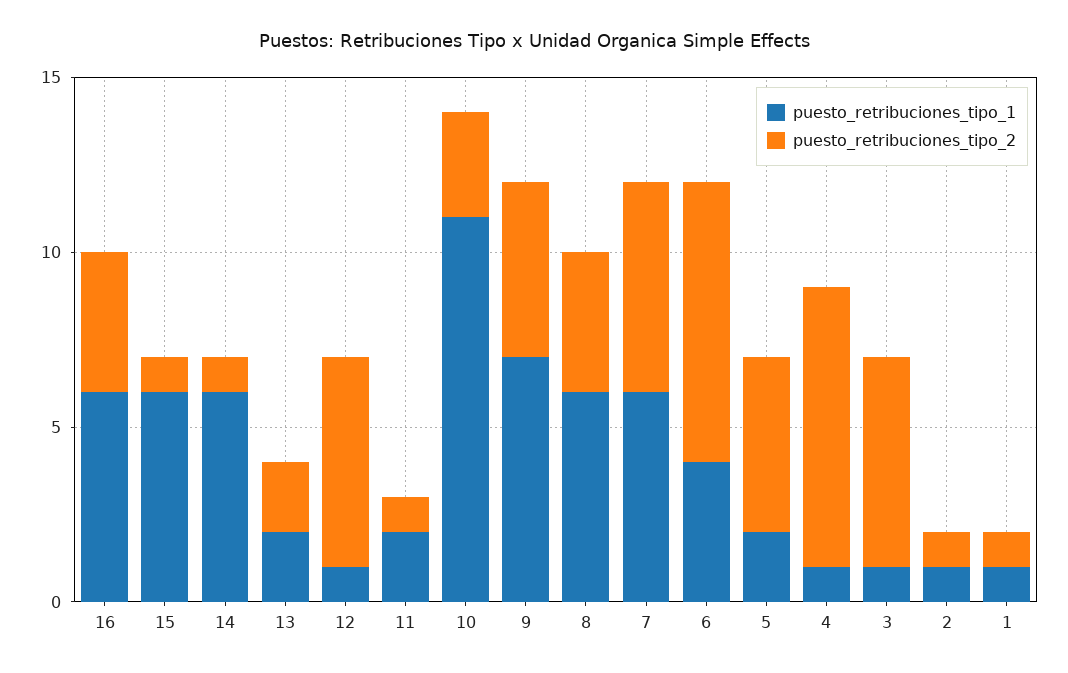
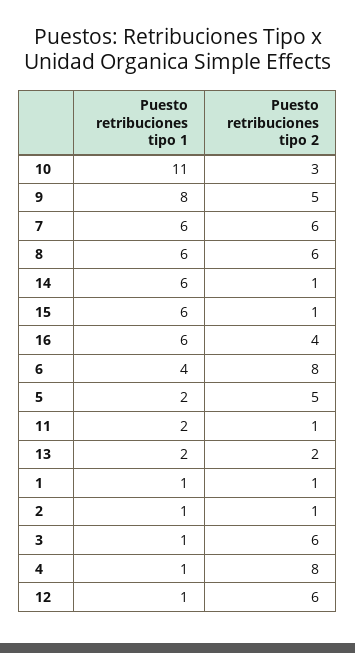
  {
    "puesto_retribuciones_tipo_1": {
      "16": 6,
      "15": 6,
      "14": 6,
      "13": 2,
      "12": 1,
      "11": 2,
      "10": 11,
-     "9": 7,
+     "9": 8,
      "8": 6,
      "7": 6,
      "6": 4,
      "5": 2,
      "4": 1,
      "3": 1,
      "2": 1,
      "1": 1
    },
    "puesto_retribuciones_tipo_2": {
      "16": 4,
      "15": 1,
      "14": 1,
      "13": 2,
      "12": 6,
      "11": 1,
      "10": 3,
      "9": 5,
-     "8": 4,
+     "8": 6,
      "7": 6,
      "6": 8,
      "5": 5,
      "4": 8,
      "3": 6,
      "2": 1,
      "1": 1
    }
  }

